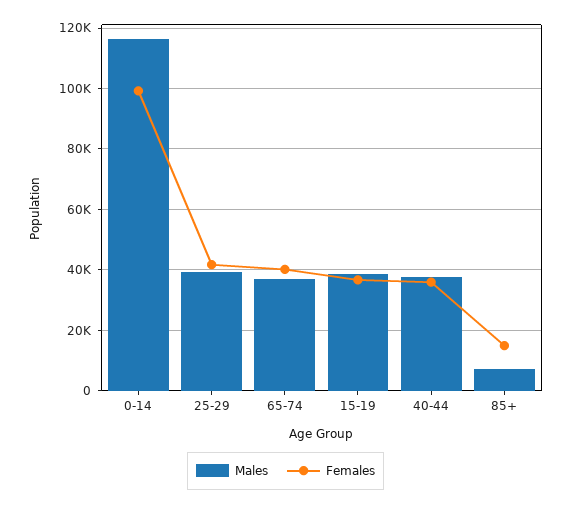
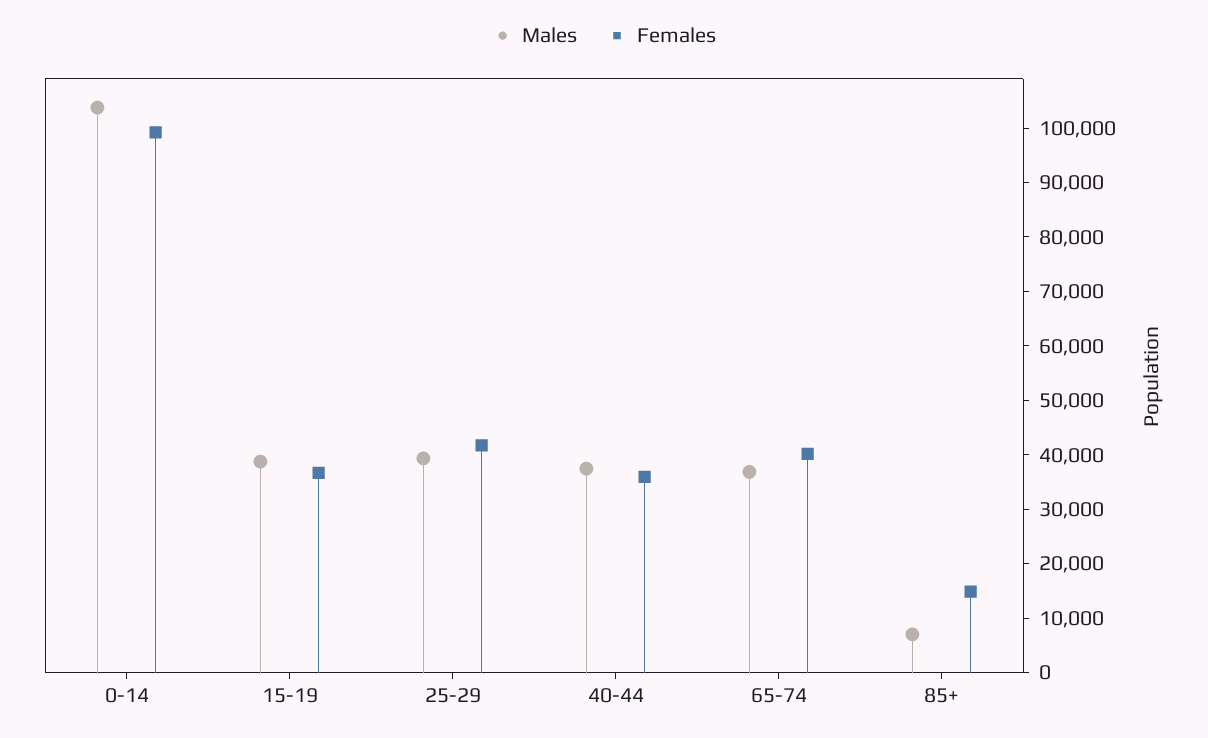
  {
    "Males": {
-     "0-14": 116000,
+     "0-14": 104000,
      "25-29": 40000,
      "65-74": 36000,
      "15-19": 38000,
      "40-44": 38000,
      "85+": 8000
    },
    "Females": {
      "0-14": 100000,
      "25-29": 42000,
      "65-74": 40000,
      "15-19": 36000,
      "40-44": 36000,
      "85+": 14000
    }
  }

